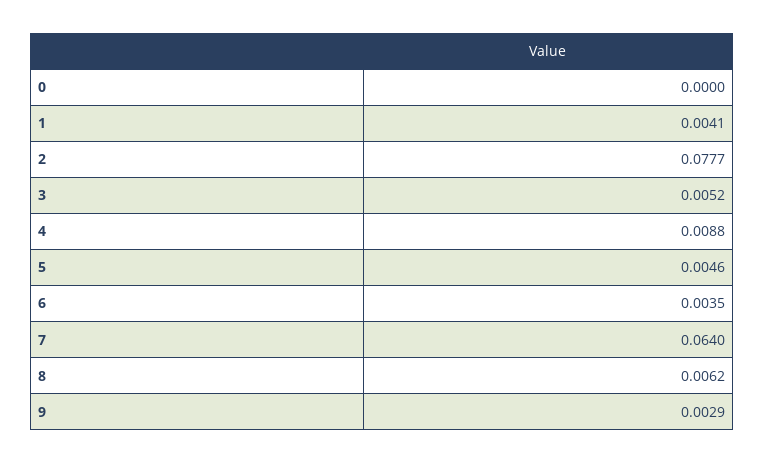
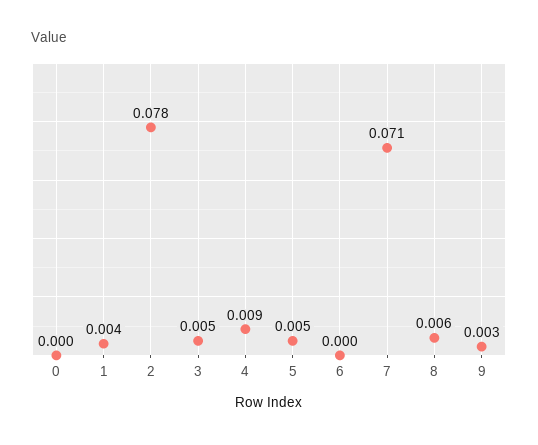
  {
    "0": 0,
    "1": 0.0041,
    "2": 0.0777,
    "3": 0.0052,
    "4": 0.0088,
    "5": 0.0046,
-   "6": 0.0035,
+   "6": 0,
-   "7": 0.064,
+   "7": 0.071,
    "8": 0.0062,
    "9": 0.0029
  }

